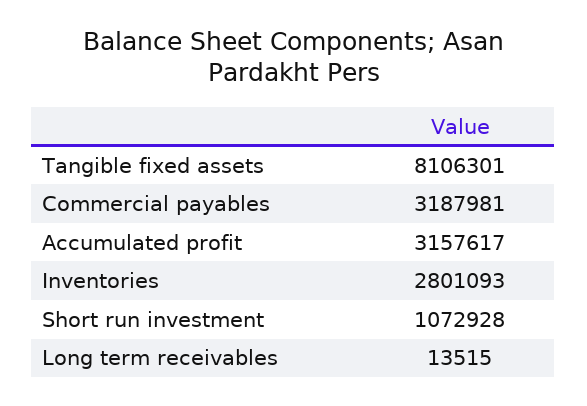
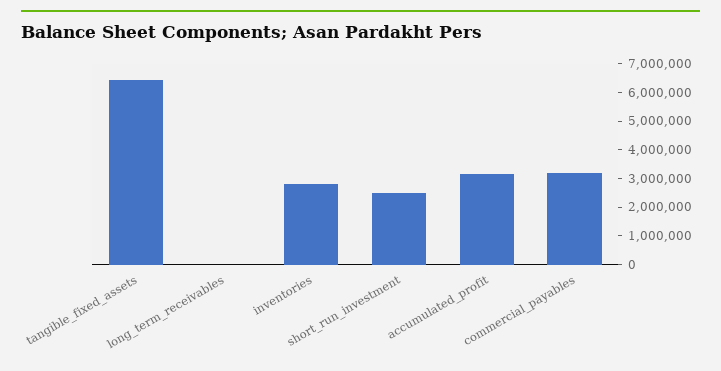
  {
-   "Tangible fixed assets": 8106301,
+   "Tangible fixed assets": 6500000,
    "Commercial payables": 3187981,
    "Accumulated profit": 3157617,
    "Inventories": 2801093,
-   "Short run investment": 1072928,
+   "Short run investment": 2500000,
    "Long term receivables": 13515
  }

